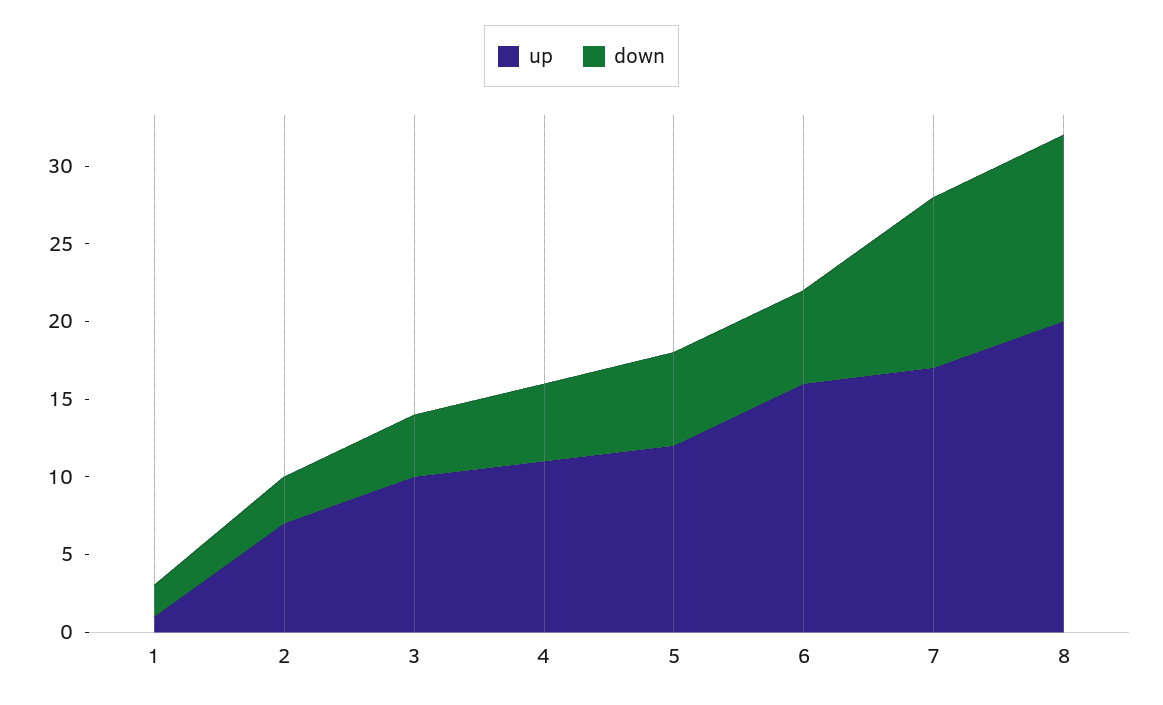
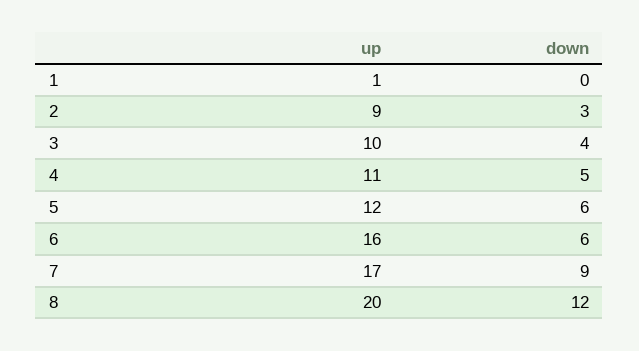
  {
    "up": {
      "1": 1,
-     "2": 7,
+     "2": 9,
      "3": 10,
      "4": 11,
      "5": 12,
      "6": 16,
      "7": 17,
      "8": 20
    },
    "down": {
-     "1": 2,
+     "1": 0,
      "2": 3,
      "3": 4,
      "4": 5,
      "5": 6,
      "6": 6,
-     "7": 11,
+     "7": 9,
      "8": 12
    }
  }

